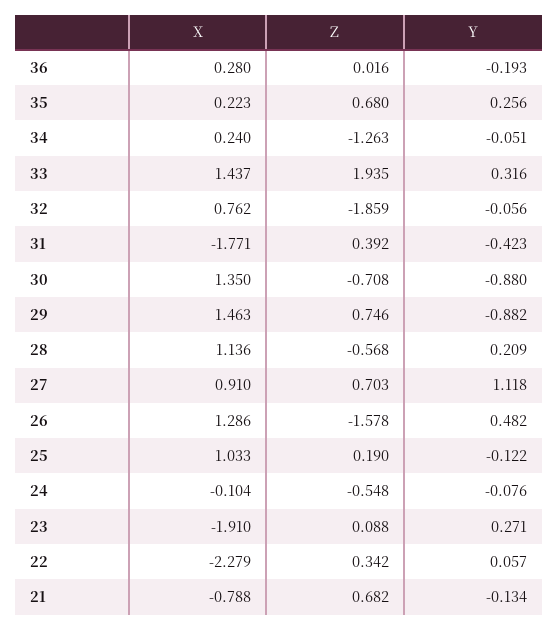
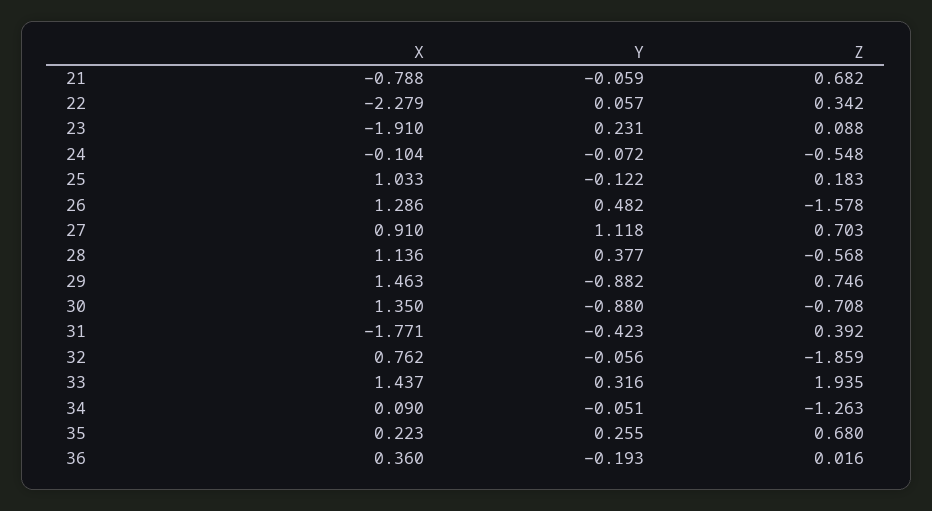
  {
    "X": {
-     "36": 0.28,
+     "36": 0.36,
      "35": 0.223,
-     "34": 0.24,
+     "34": 0.09,
      "33": 1.437,
      "32": 0.762,
      "31": -1.771,
      "30": 1.35,
      "29": 1.463,
      "28": 1.136,
      "27": 0.91,
      "26": 1.286,
      "25": 1.033,
      "24": -0.104,
      "23": -1.91,
      "22": -2.279,
      "21": -0.788
    },
    "Z": {
      "36": 0.016,
      "35": 0.68,
      "34": -1.263,
      "33": 1.935,
      "32": -1.859,
      "31": 0.392,
      "30": -0.708,
      "29": 0.746,
      "28": -0.568,
      "27": 0.703,
      "26": -1.578,
-     "25": 0.19,
+     "25": 0.183,
      "24": -0.548,
      "23": 0.088,
      "22": 0.342,
      "21": 0.682
    },
    "Y": {
      "36": -0.193,
-     "35": 0.256,
+     "35": 0.255,
      "34": -0.051,
      "33": 0.316,
      "32": -0.056,
      "31": -0.423,
      "30": -0.88,
      "29": -0.882,
-     "28": 0.209,
+     "28": 0.377,
      "27": 1.118,
      "26": 0.482,
      "25": -0.122,
-     "24": -0.076,
+     "24": -0.072,
-     "23": 0.271,
+     "23": 0.231,
      "22": 0.057,
-     "21": -0.134
+     "21": -0.059
    }
  }

